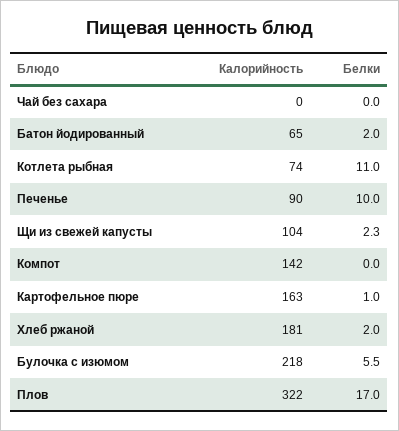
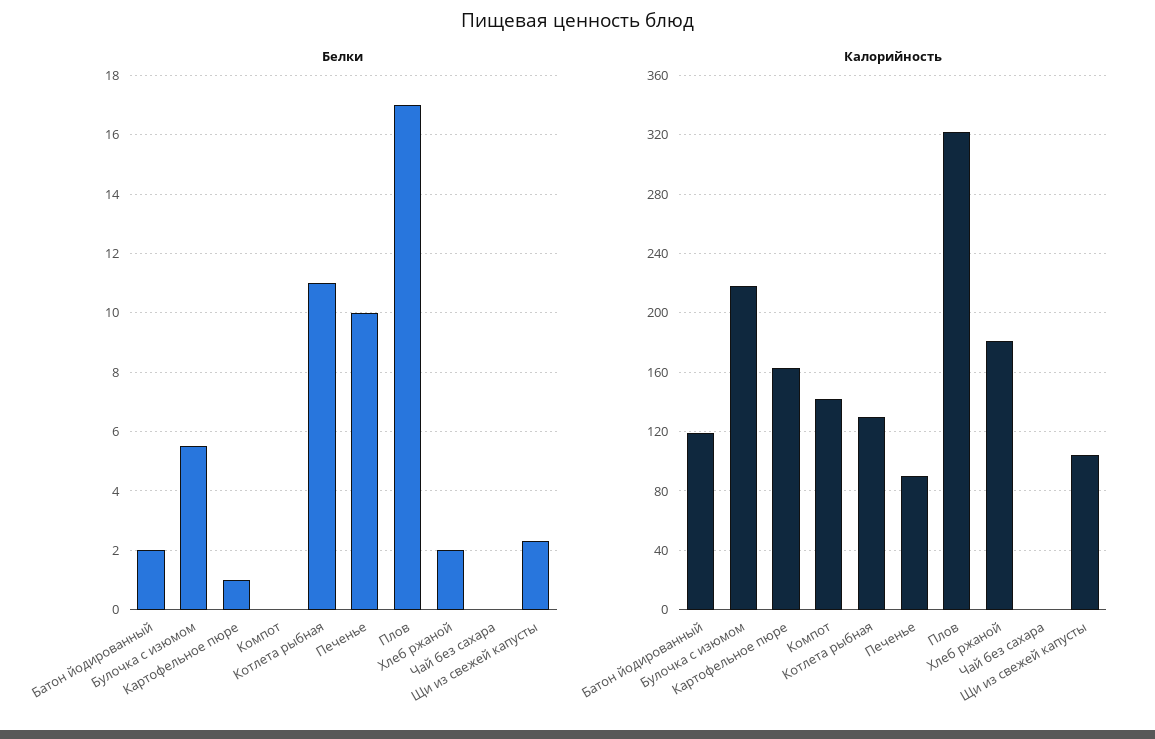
  {
    "Калорийность": {
      "Чай без сахара": 0,
-     "Батон йодированный": 65,
+     "Батон йодированный": 120,
-     "Котлета рыбная": 74,
+     "Котлета рыбная": 130,
      "Печенье": 90,
      "Щи из свежей капусты": 104,
      "Компот": 142,
      "Картофельное пюре": 163,
      "Хлеб ржаной": 181,
      "Булочка с изюмом": 218,
      "Плов": 322
    },
    "Белки": {
      "Чай без сахара": 0,
      "Батон йодированный": 2,
      "Котлета рыбная": 11,
      "Печенье": 10,
      "Щи из свежей капусты": 2.3,
      "Компот": 0,
      "Картофельное пюре": 1,
      "Хлеб ржаной": 2,
      "Булочка с изюмом": 5.5,
      "Плов": 17
    }
  }

